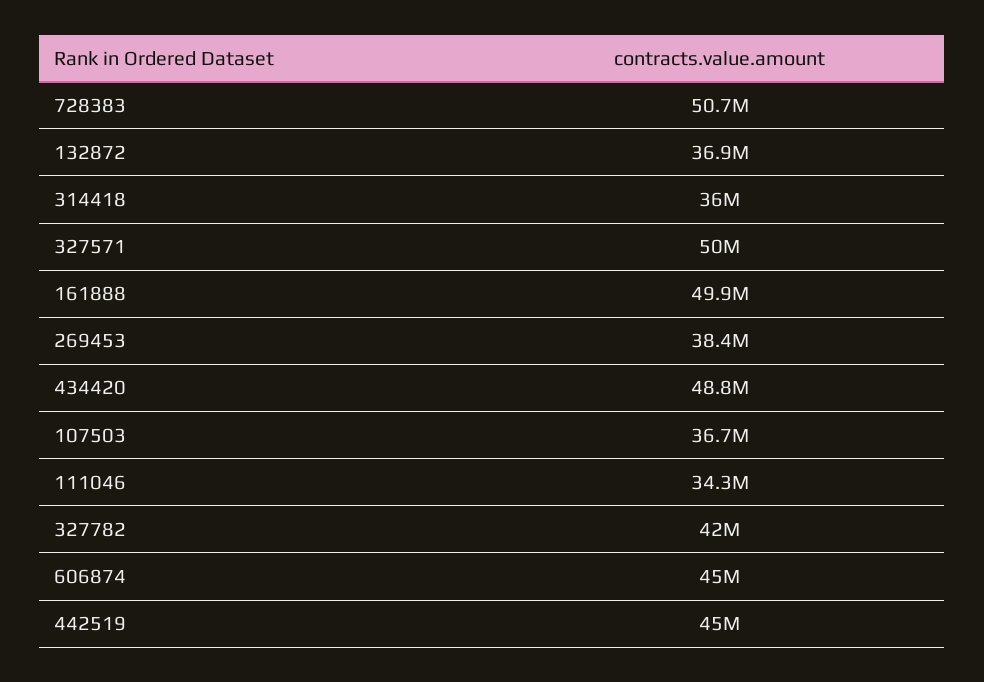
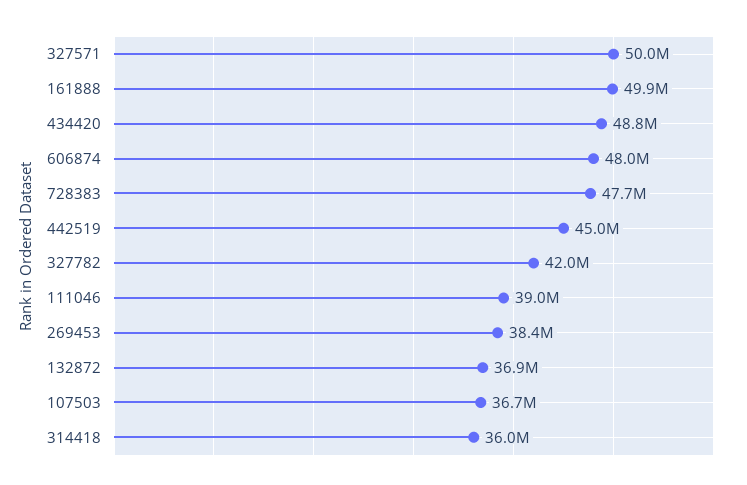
  {
-   "728383": 50700000,
+   "728383": 47700000,
    "132872": 36900000,
    "314418": 36000000,
    "327571": 50000000,
    "161888": 49900000,
    "269453": 38400000,
    "434420": 48800000,
    "107503": 36700000,
-   "111046": 34300000,
+   "111046": 39000000,
    "327782": 42000000,
-   "606874": 45000000,
+   "606874": 48000000,
    "442519": 45000000
  }

